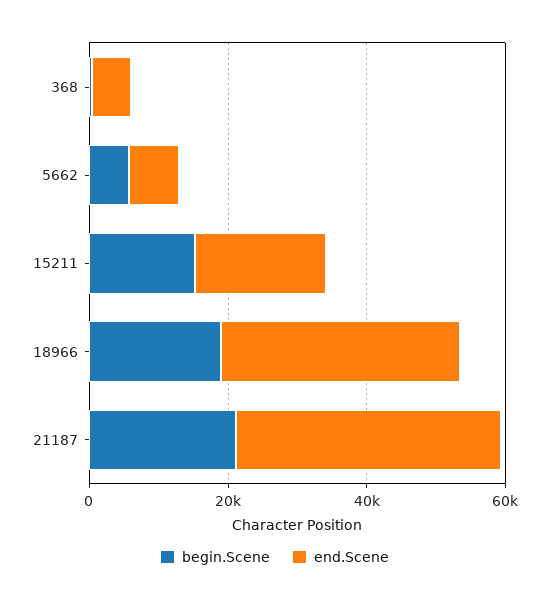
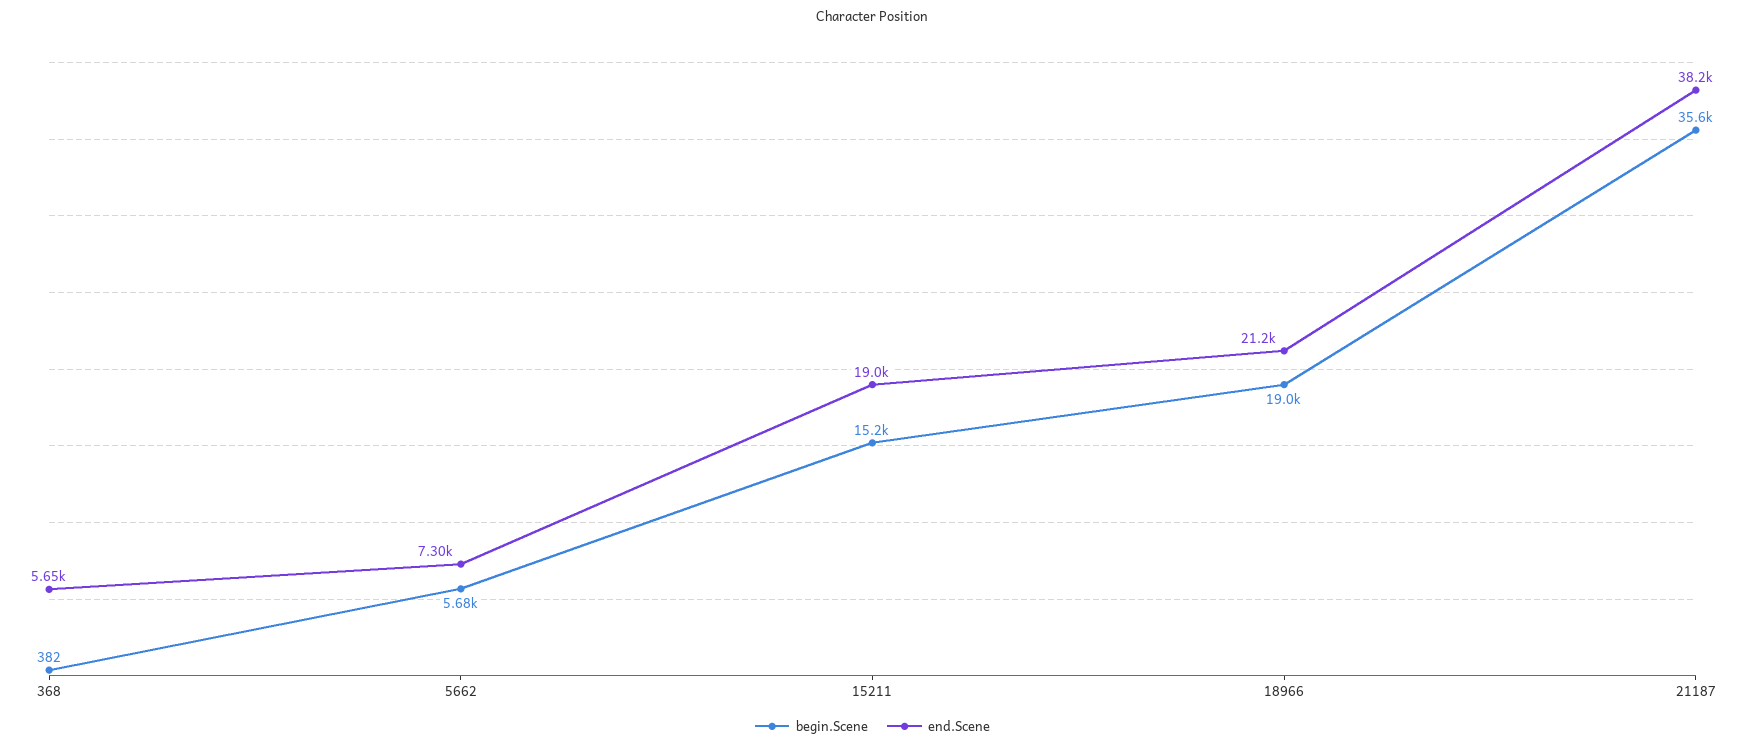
  {
    "begin.Scene": {
      "368": 382,
      "5662": 5680,
      "15211": 15200,
      "18966": 19000,
-     "21187": 20000
+     "21187": 35600
    },
    "end.Scene": {
      "368": 5650,
      "5662": 7300,
      "15211": 19000,
-     "18966": 35000,
+     "18966": 21200,
      "21187": 38200
    }
  }

